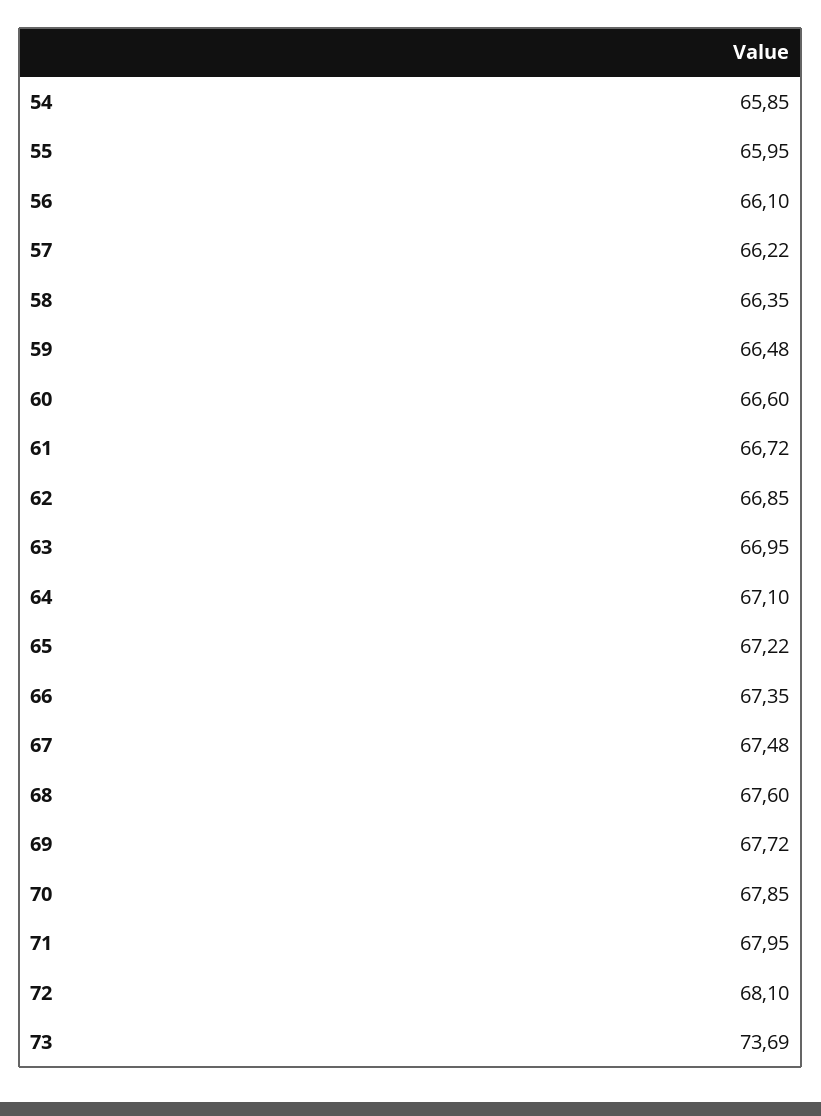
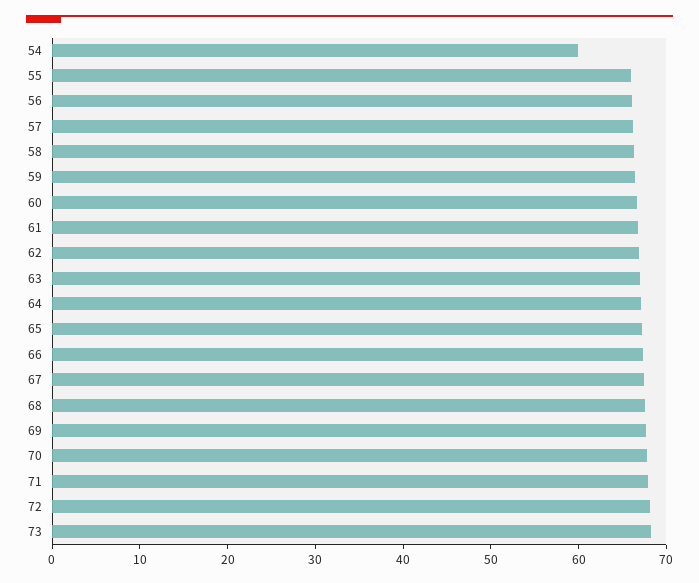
  {
-   "54": 65.85,
+   "54": 60,
    "55": 65.95,
    "56": 66.1,
    "57": 66.22,
    "58": 66.35,
    "59": 66.48,
    "60": 66.6,
    "61": 66.72,
    "62": 66.85,
    "63": 66.95,
    "64": 67.1,
    "65": 67.22,
    "66": 67.35,
    "67": 67.48,
    "68": 67.6,
    "69": 67.72,
    "70": 67.85,
    "71": 67.95,
    "72": 68.1,
-   "73": 73.69
+   "73": 68
  }

